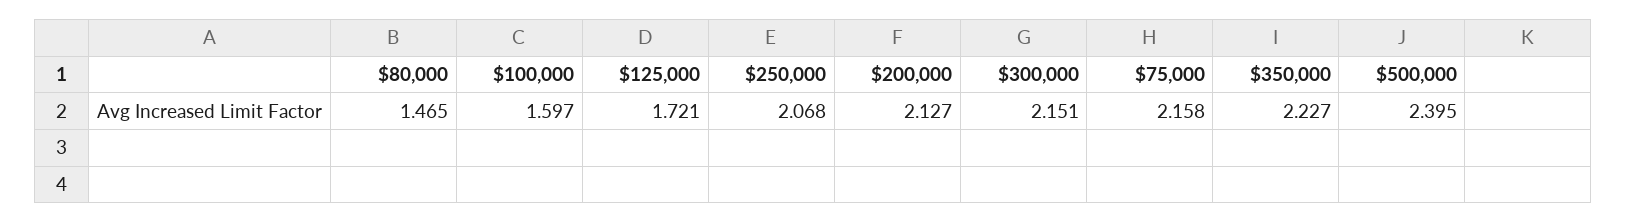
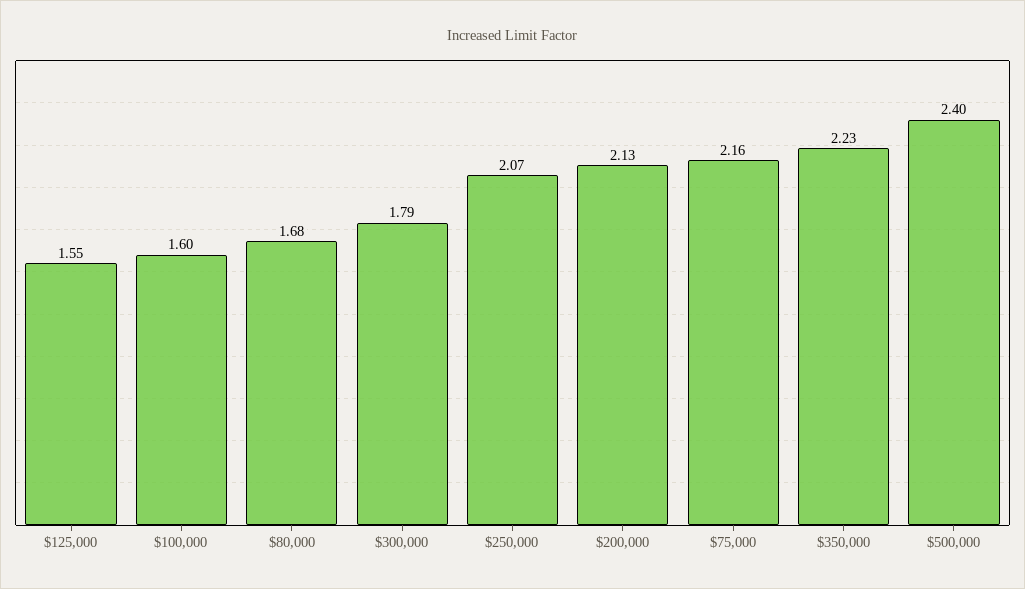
  {
-   "$80,000": 1.465,
+   "$80,000": 1.68,
    "$100,000": 1.597,
-   "$125,000": 1.721,
+   "$125,000": 1.55,
    "$250,000": 2.068,
    "$200,000": 2.127,
-   "$300,000": 2.151,
+   "$300,000": 1.79,
    "$75,000": 2.158,
    "$350,000": 2.227,
    "$500,000": 2.395
  }

